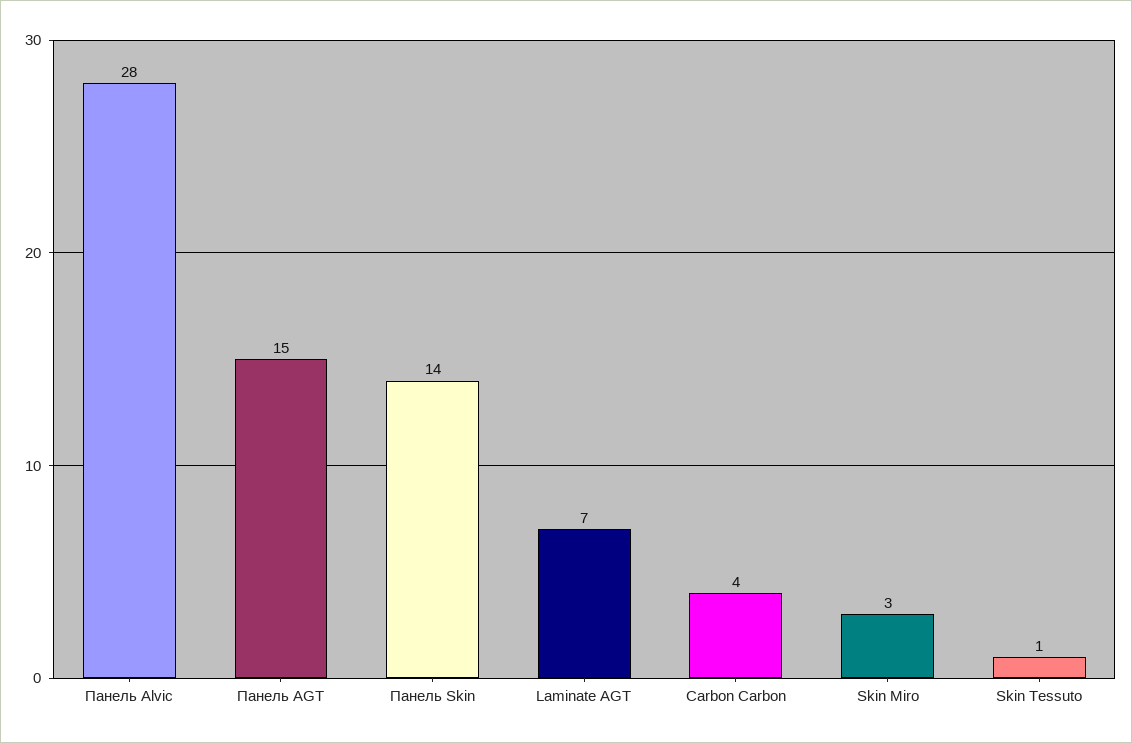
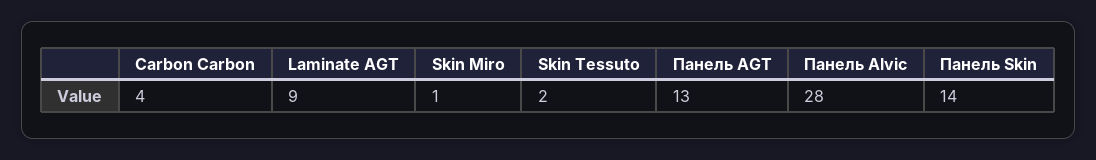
  {
    "Панель Alvic": 28,
-   "Панель AGT": 15,
+   "Панель AGT": 13,
    "Панель Skin": 14,
-   "Laminate AGT": 7,
+   "Laminate AGT": 9,
    "Carbon Carbon": 4,
-   "Skin Miro": 3,
+   "Skin Miro": 1,
-   "Skin Tessuto": 1
+   "Skin Tessuto": 2
  }

